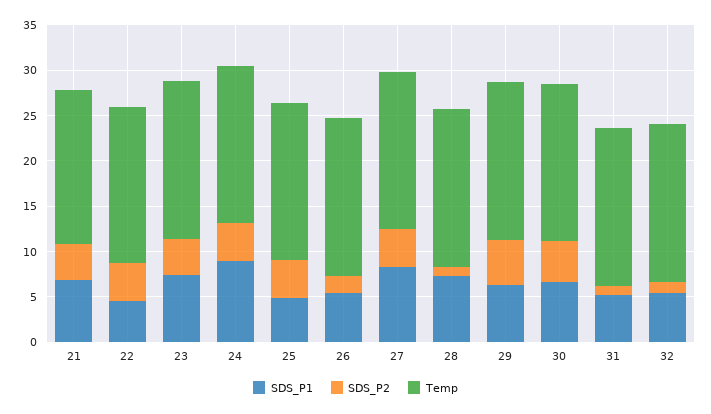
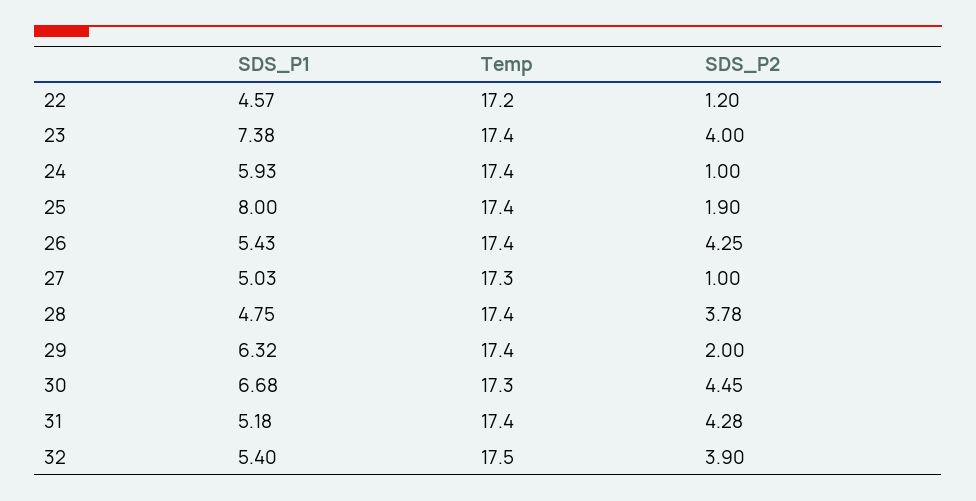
  {
    "SDS_P1": {
-     "21": 7,
      "22": 4.57,
      "23": 7.38,
-     "24": 9,
+     "24": 5.93,
-     "25": 5,
+     "25": 8,
      "26": 5.43,
-     "27": 8,
+     "27": 5.03,
-     "28": 7,
+     "28": 4.75,
      "29": 6.32,
      "30": 6.68,
      "31": 5.18,
      "32": 5.4
    },
    "SDS_P2": {
-     "21": 4,
-     "22": 4,
+     "22": 1.2,
      "23": 4,
-     "24": 4,
+     "24": 1,
-     "25": 4,
+     "25": 1.9,
-     "26": 2,
+     "26": 4.25,
-     "27": 4,
+     "27": 1,
-     "28": 1,
+     "28": 3.78,
-     "29": 5,
+     "29": 2,
      "30": 4.45,
-     "31": 1,
+     "31": 4.28,
-     "32": 1
+     "32": 3.9
    },
    "Temp": {
-     "21": 17,
      "22": 17.2,
      "23": 17.4,
      "24": 17.4,
      "25": 17.4,
      "26": 17.4,
      "27": 17.3,
      "28": 17.4,
      "29": 17.4,
      "30": 17.3,
      "31": 17.4,
      "32": 17.5
    }
  }

